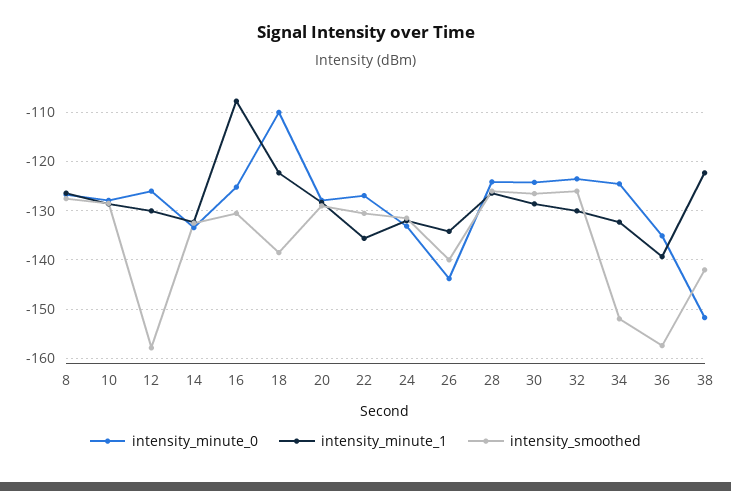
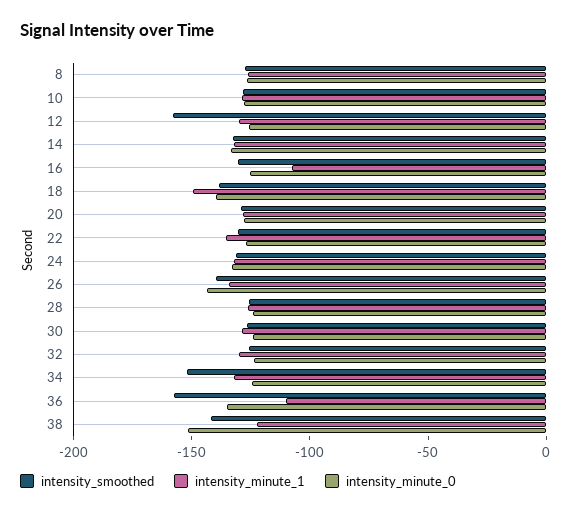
  {
    "intensity_minute_0": {
      "8": -126,
      "10": -128,
      "12": -126,
      "14": -134,
      "16": -126,
-     "18": -110,
+     "18": -140,
      "20": -128,
      "22": -126,
      "24": -134,
      "26": -144,
      "28": -124,
      "30": -124,
      "32": -124,
      "34": -124,
      "36": -136,
      "38": -152
    },
    "intensity_minute_1": {
      "8": -126,
      "10": -128,
      "12": -130,
      "14": -132,
      "16": -108,
-     "18": -122,
+     "18": -150,
      "20": -128,
      "22": -136,
      "24": -132,
      "26": -134,
      "28": -126,
      "30": -128,
      "32": -130,
      "34": -132,
-     "36": -140,
+     "36": -110,
      "38": -122
    },
    "intensity_smoothed": {
      "8": -128,
      "10": -128,
      "12": -158,
      "14": -132,
      "16": -130,
      "18": -138,
      "20": -130,
      "22": -130,
      "24": -132,
      "26": -140,
      "28": -126,
      "30": -126,
      "32": -126,
      "34": -152,
      "36": -158,
      "38": -142
    }
  }

